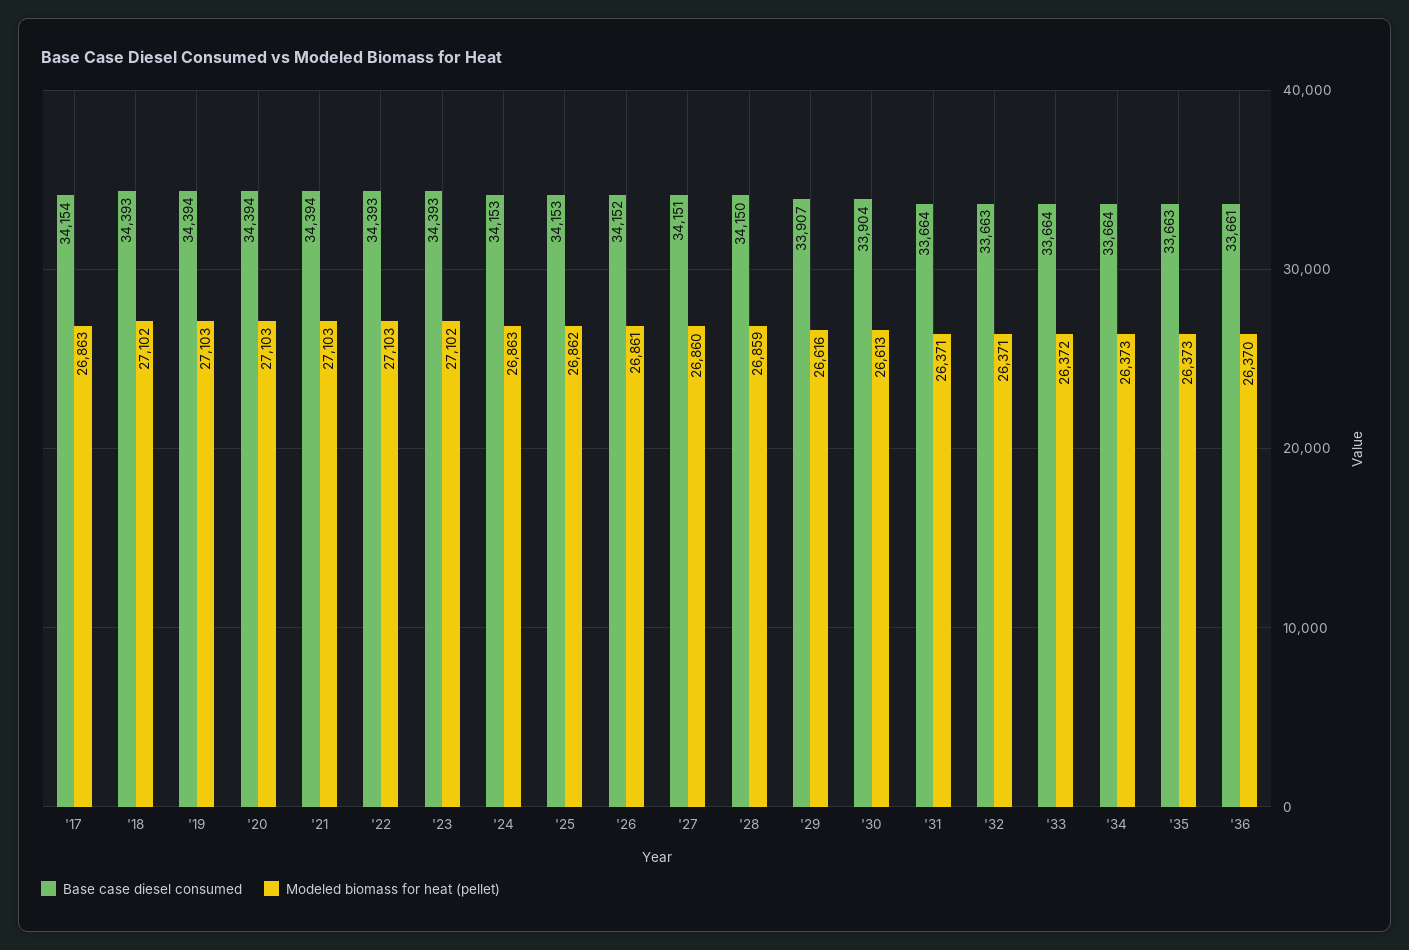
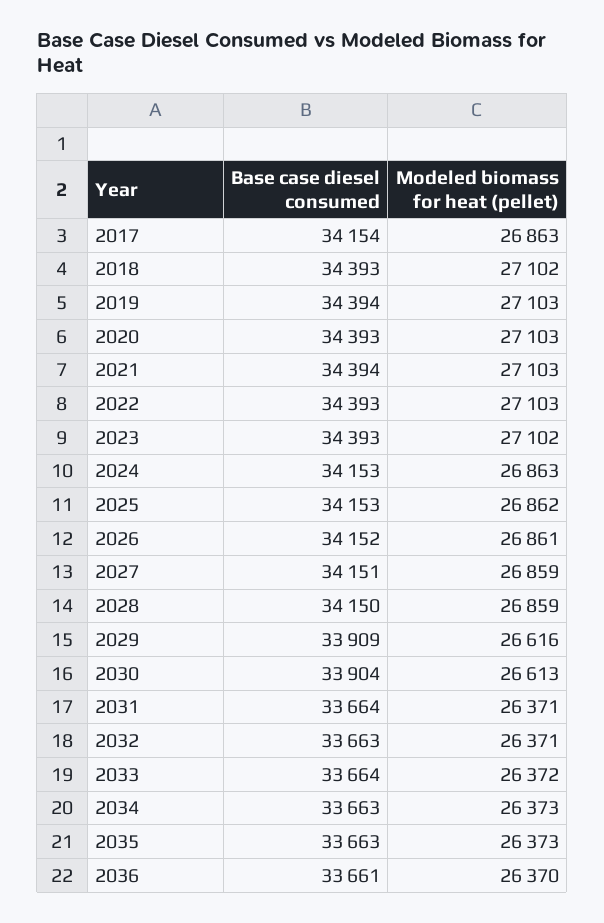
  {
    "Base case diesel consumed": {
      "'17": 34154,
      "'18": 34393,
      "'19": 34394,
-     "'20": 34394,
+     "'20": 34393,
      "'21": 34394,
      "'22": 34393,
      "'23": 34393,
      "'24": 34153,
      "'25": 34153,
      "'26": 34152,
      "'27": 34151,
      "'28": 34150,
-     "'29": 33907,
+     "'29": 33909,
      "'30": 33904,
      "'31": 33664,
      "'32": 33663,
      "'33": 33664,
-     "'34": 33664,
+     "'34": 33663,
      "'35": 33663,
      "'36": 33661
    },
    "Modeled biomass for heat (pellet)": {
      "'17": 26863,
      "'18": 27102,
      "'19": 27103,
      "'20": 27103,
      "'21": 27103,
      "'22": 27103,
      "'23": 27102,
      "'24": 26863,
      "'25": 26862,
      "'26": 26861,
-     "'27": 26860,
+     "'27": 26859,
      "'28": 26859,
      "'29": 26616,
      "'30": 26613,
      "'31": 26371,
      "'32": 26371,
      "'33": 26372,
      "'34": 26373,
      "'35": 26373,
      "'36": 26370
    }
  }

